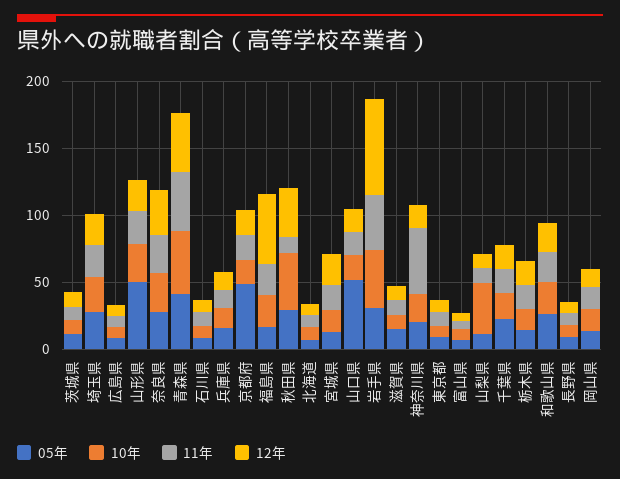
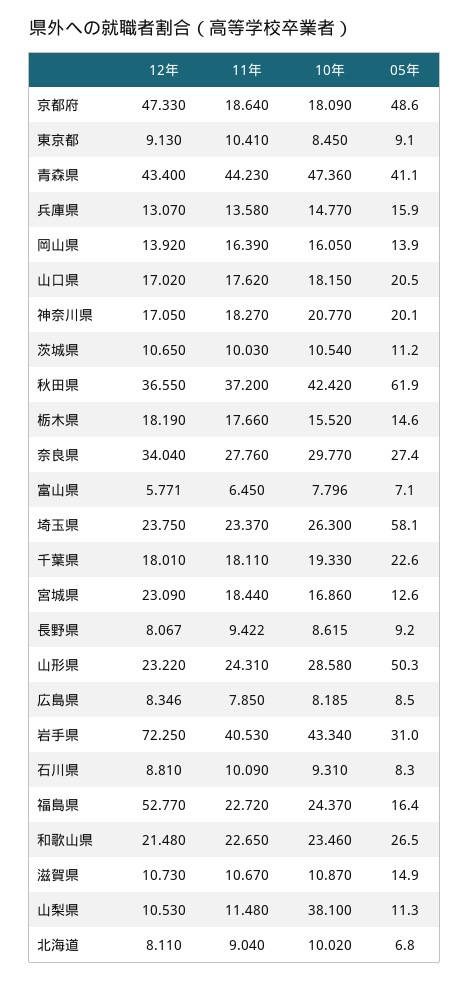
  {
    "05年": {
      "茨城県": 11.2,
-     "埼玉県": 30,
+     "埼玉県": 58.1,
      "広島県": 8.5,
      "山形県": 50.3,
      "奈良県": 27.4,
      "青森県": 41.1,
      "石川県": 8.3,
      "兵庫県": 15.9,
      "京都府": 48.6,
      "福島県": 16.4,
-     "秋田県": 30,
+     "秋田県": 61.9,
      "北海道": 6.8,
      "宮城県": 12.6,
-     "山口県": 50,
+     "山口県": 20.5,
      "岩手県": 31,
      "滋賀県": 14.9,
      "神奈川県": 20.1,
      "東京都": 9.1,
      "富山県": 7.1,
      "山梨県": 11.3,
      "千葉県": 22.6,
      "栃木県": 14.6,
      "和歌山県": 26.5,
      "長野県": 9.2,
      "岡山県": 13.9
    },
    "10年": {
      "茨城県": 10.54,
      "埼玉県": 26.3,
      "広島県": 8.185,
      "山形県": 28.58,
      "奈良県": 29.77,
      "青森県": 47.36,
      "石川県": 9.31,
      "兵庫県": 14.77,
      "京都府": 18.09,
      "福島県": 24.37,
      "秋田県": 42.42,
      "北海道": 10.02,
      "宮城県": 16.86,
      "山口県": 18.15,
      "岩手県": 43.34,
      "滋賀県": 10.87,
      "神奈川県": 20.77,
      "東京都": 8.45,
      "富山県": 7.796,
      "山梨県": 38.1,
      "千葉県": 19.33,
      "栃木県": 15.52,
      "和歌山県": 23.46,
      "長野県": 8.615,
      "岡山県": 16.05
    },
    "11年": {
      "茨城県": 10.03,
      "埼玉県": 23.37,
      "広島県": 7.85,
      "山形県": 24.31,
      "奈良県": 27.76,
      "青森県": 44.23,
      "石川県": 10.09,
      "兵庫県": 13.58,
      "京都府": 18.64,
      "福島県": 22.72,
-     "秋田県": 10,
+     "秋田県": 37.2,
      "北海道": 9.04,
      "宮城県": 18.44,
      "山口県": 17.62,
      "岩手県": 40.53,
      "滋賀県": 10.67,
-     "神奈川県": 50,
+     "神奈川県": 18.27,
      "東京都": 10.41,
      "富山県": 6.45,
      "山梨県": 11.48,
      "千葉県": 18.11,
      "栃木県": 17.66,
      "和歌山県": 22.65,
      "長野県": 9.422,
      "岡山県": 16.39
    },
    "12年": {
      "茨城県": 10.65,
      "埼玉県": 23.75,
      "広島県": 8.346,
      "山形県": 23.22,
      "奈良県": 34.04,
      "青森県": 43.4,
      "石川県": 8.81,
      "兵庫県": 13.07,
-     "京都府": 20,
+     "京都府": 47.33,
      "福島県": 52.77,
      "秋田県": 36.55,
      "北海道": 8.11,
      "宮城県": 23.09,
      "山口県": 17.02,
      "岩手県": 72.25,
      "滋賀県": 10.73,
      "神奈川県": 17.05,
      "東京都": 9.13,
      "富山県": 5.771,
      "山梨県": 10.53,
      "千葉県": 18.01,
      "栃木県": 18.19,
      "和歌山県": 21.48,
      "長野県": 8.067,
      "岡山県": 13.92
    }
  }

